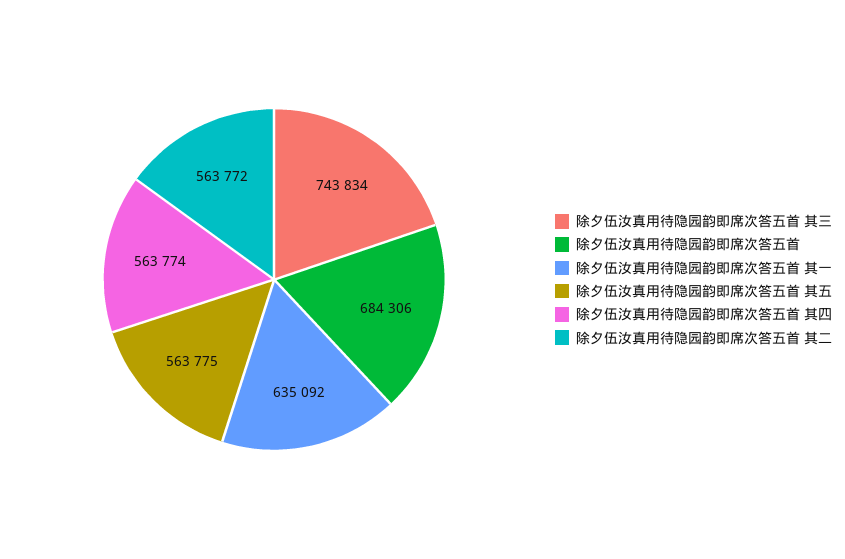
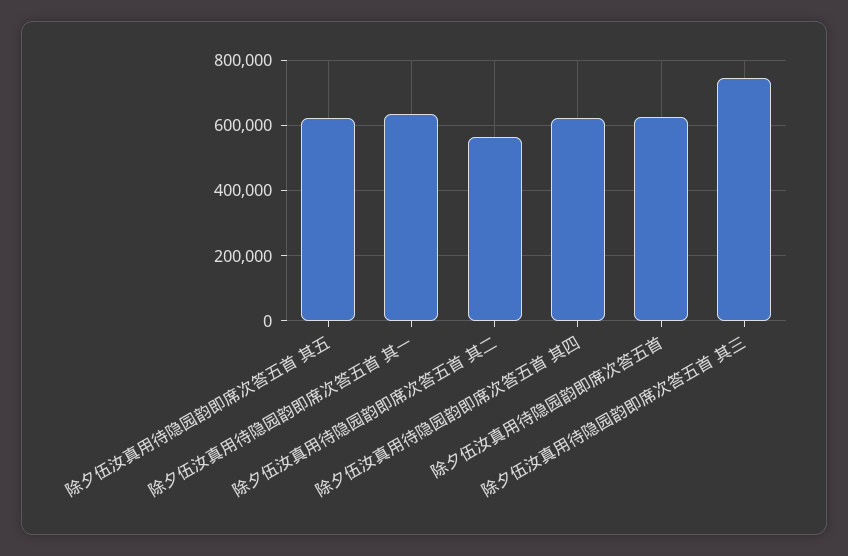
  {
    "除夕伍汝真用待隐园韵即席次答五首 其三": 743834,
-   "除夕伍汝真用待隐园韵即席次答五首": 684306,
+   "除夕伍汝真用待隐园韵即席次答五首": 620000,
    "除夕伍汝真用待隐园韵即席次答五首 其一": 635092,
-   "除夕伍汝真用待隐园韵即席次答五首 其五": 563775,
+   "除夕伍汝真用待隐园韵即席次答五首 其五": 620000,
-   "除夕伍汝真用待隐园韵即席次答五首 其四": 563774,
+   "除夕伍汝真用待隐园韵即席次答五首 其四": 620000,
    "除夕伍汝真用待隐园韵即席次答五首 其二": 563772
  }

